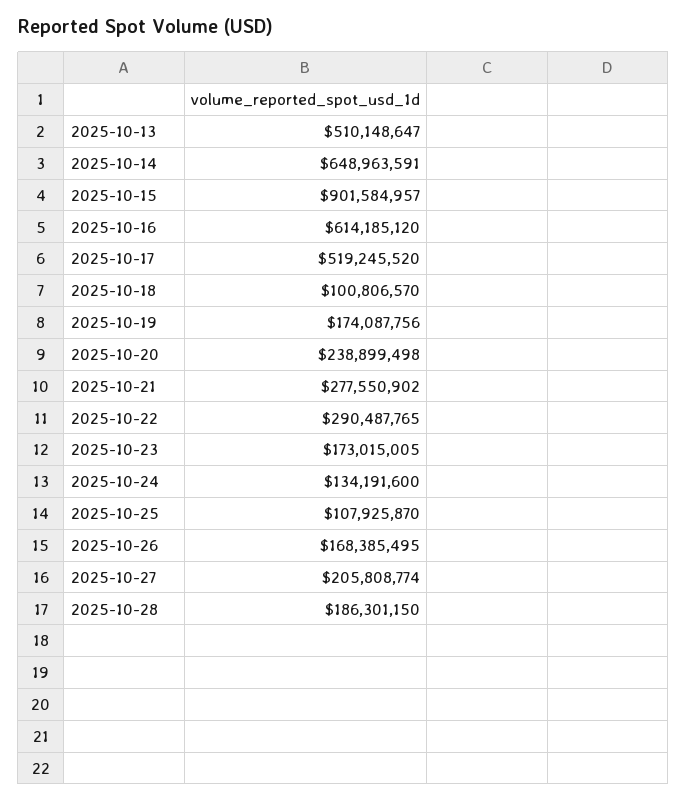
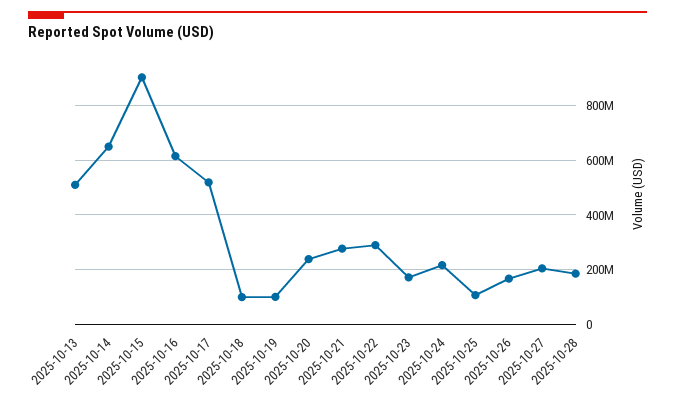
  {
    "2025-10-13": 510148647,
    "2025-10-14": 648963591,
    "2025-10-15": 901584957,
    "2025-10-16": 614185120,
    "2025-10-17": 519245520,
    "2025-10-18": 100806570,
-   "2025-10-19": 174087756,
+   "2025-10-19": 100000000,
    "2025-10-20": 238899498,
    "2025-10-21": 277550902,
    "2025-10-22": 290487765,
    "2025-10-23": 173015005,
-   "2025-10-24": 134191600,
+   "2025-10-24": 225000000,
    "2025-10-25": 107925870,
    "2025-10-26": 168385495,
    "2025-10-27": 205808774,
    "2025-10-28": 186301150
  }

